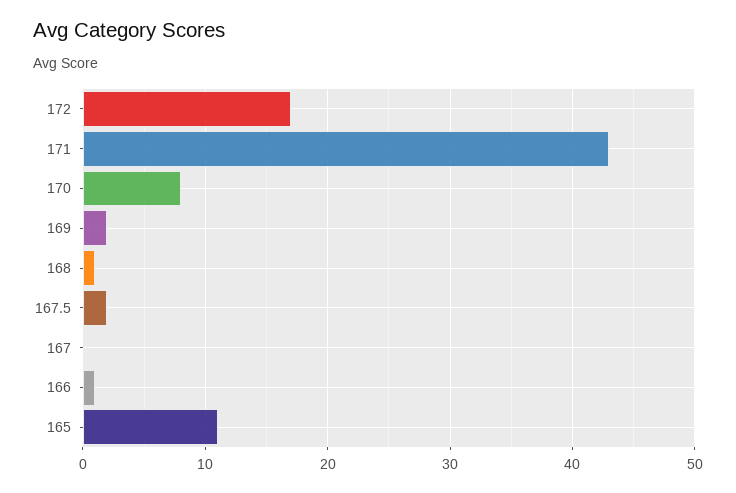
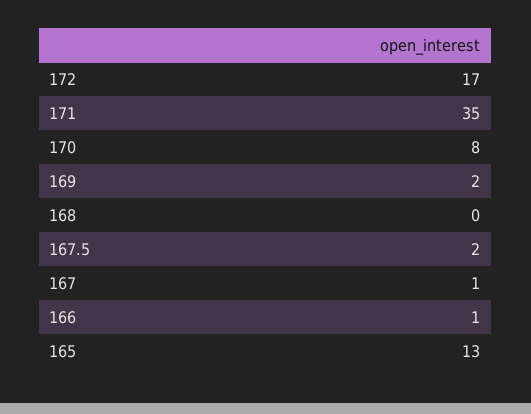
  {
    "172": 17,
-   "171": 43,
+   "171": 35,
    "170": 8,
    "169": 2,
-   "168": 1,
+   "168": 0,
    "167.5": 2,
-   "167": 0,
+   "167": 1,
    "166": 1,
-   "165": 11
+   "165": 13
  }

